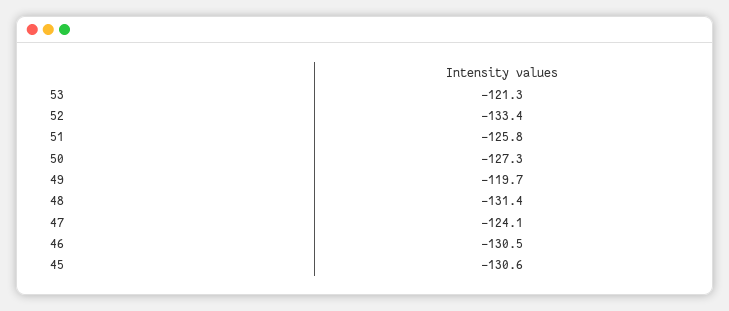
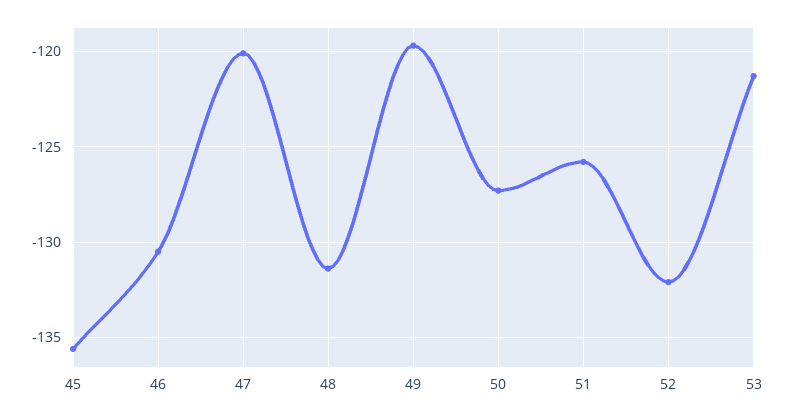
  {
    "53": -121.3,
-   "52": -133.4,
+   "52": -132,
    "51": -125.8,
    "50": -127.3,
    "49": -119.7,
    "48": -131.4,
-   "47": -124.1,
+   "47": -120,
    "46": -130.5,
-   "45": -130.6
+   "45": -135.5
  }

